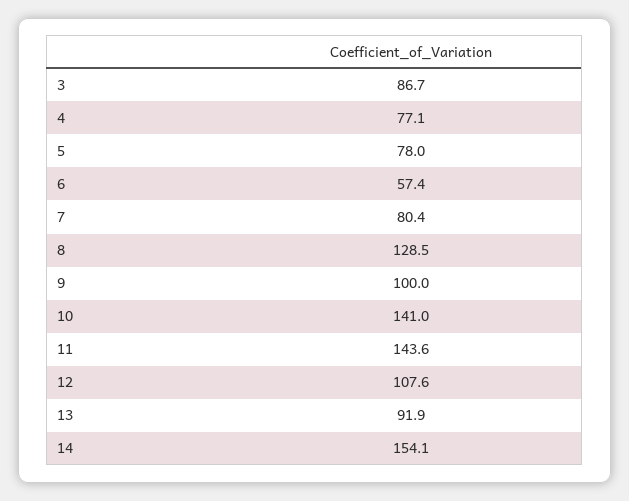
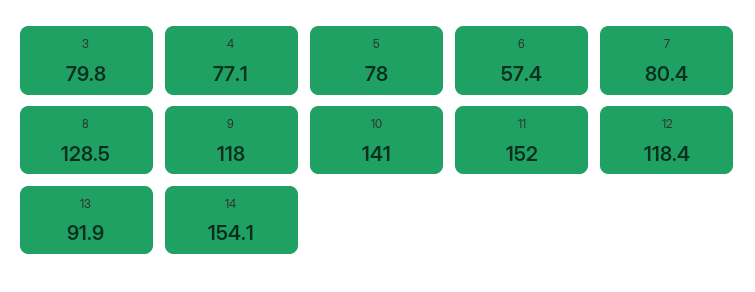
  {
-   "3": 86.7,
+   "3": 79.8,
    "4": 77.1,
    "5": 78,
    "6": 57.4,
    "7": 80.4,
    "8": 128.5,
-   "9": 100,
+   "9": 118,
    "10": 141,
-   "11": 143.6,
+   "11": 152,
-   "12": 107.6,
+   "12": 118.4,
    "13": 91.9,
    "14": 154.1
  }

